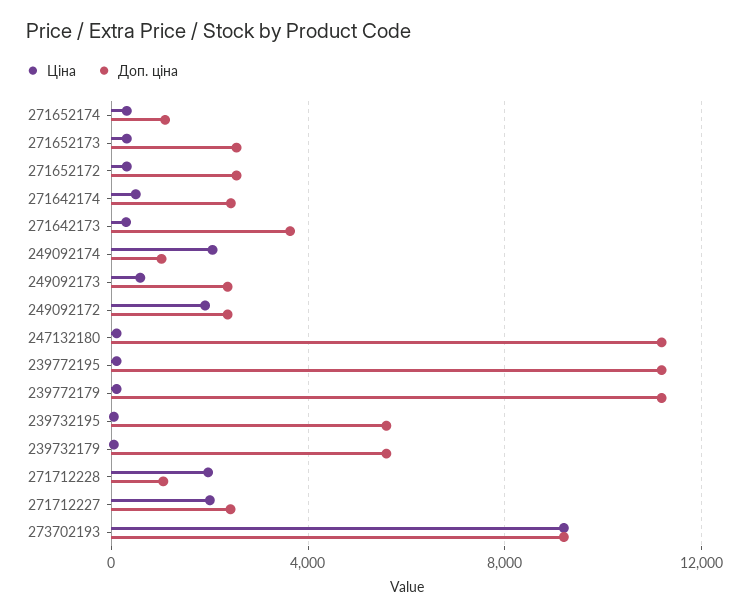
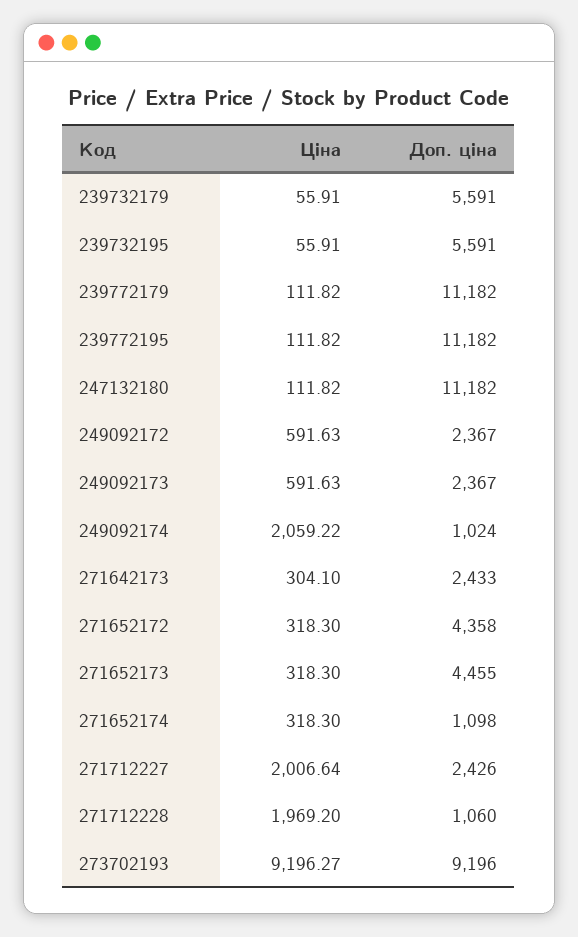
  {
    "Ціна": {
      "271652174": 318.3,
      "271652173": 318.3,
      "271652172": 318.3,
-     "271642174": 500,
      "271642173": 304.1,
      "249092174": 2059.22,
      "249092173": 591.63,
-     "249092172": 2000,
+     "249092172": 591.63,
      "247132180": 111.82,
      "239772195": 111.82,
      "239772179": 111.82,
      "239732195": 55.91,
      "239732179": 55.91,
      "271712228": 1969.2,
      "271712227": 2006.64,
      "273702193": 9196.27
    },
    "Доп. ціна": {
      "271652174": 1098,
-     "271652173": 2500,
+     "271652173": 4455,
-     "271652172": 2500,
+     "271652172": 4358,
-     "271642174": 2500,
-     "271642173": 3500,
+     "271642173": 2433,
      "249092174": 1024,
      "249092173": 2367,
      "249092172": 2367,
      "247132180": 11182,
      "239772195": 11182,
      "239772179": 11182,
      "239732195": 5591,
      "239732179": 5591,
      "271712228": 1060,
      "271712227": 2426,
      "273702193": 9196
    }
  }

